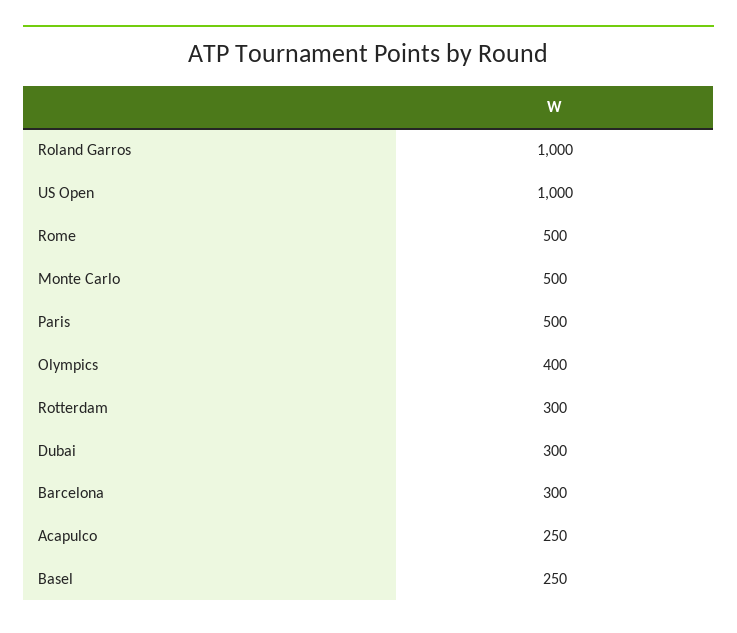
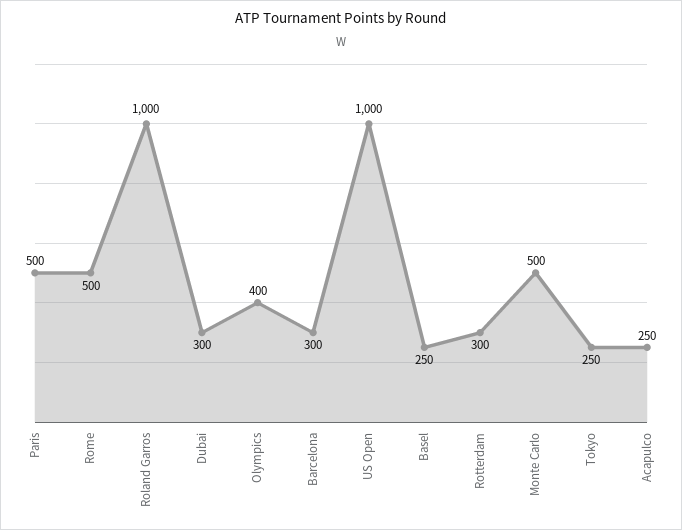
  {
    "Roland Garros": 1000,
    "US Open": 1000,
    "Rome": 500,
    "Monte Carlo": 500,
    "Paris": 500,
    "Olympics": 400,
    "Rotterdam": 300,
    "Dubai": 300,
    "Barcelona": 300,
    "Acapulco": 250,
-   "Basel": 250
+   "Basel": 250,
+   "Tokyo": 250
  }

